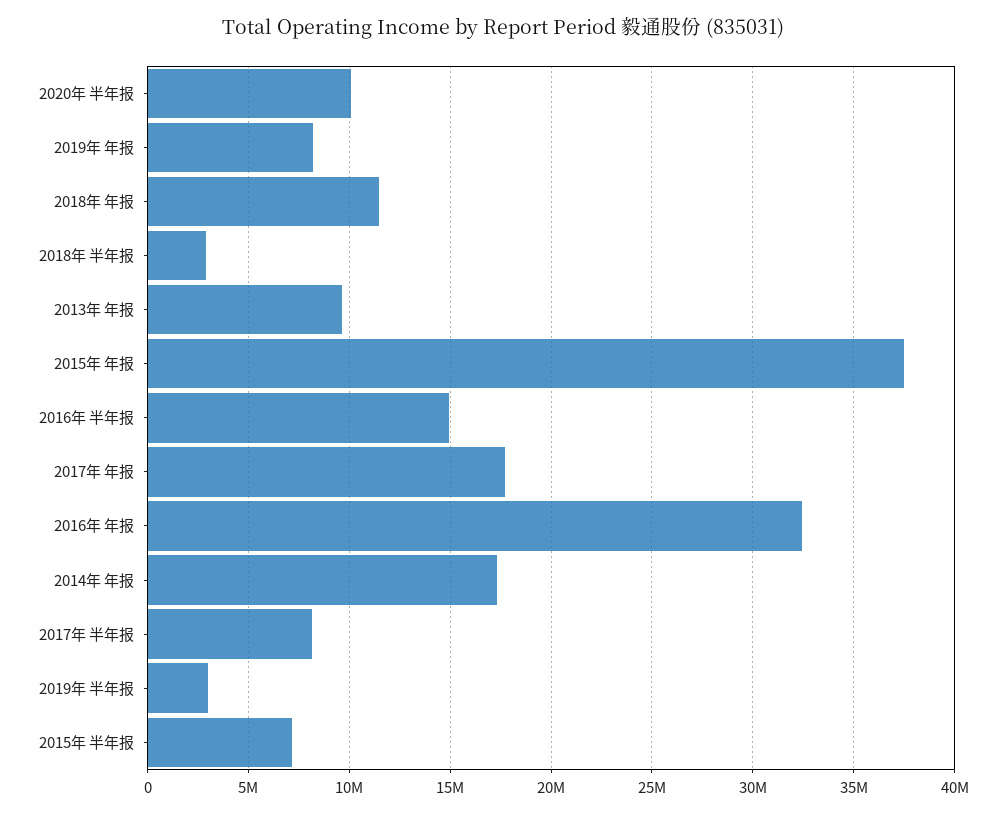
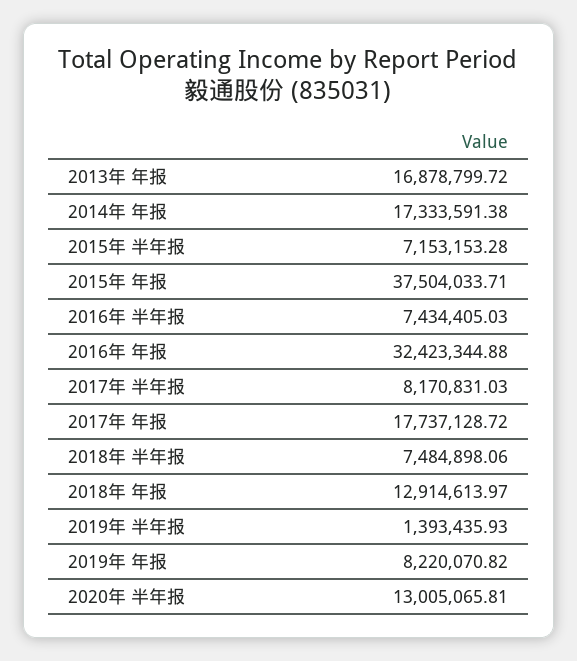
  {
-   "2020年 半年报": 10000000,
+   "2020年 半年报": 13005065.81,
    "2019年 年报": 8220070.82,
-   "2018年 年报": 11500000,
+   "2018年 年报": 12914613.97,
-   "2018年 半年报": 3000000,
+   "2018年 半年报": 7484898.06,
-   "2013年 年报": 9500000,
+   "2013年 年报": 16878799.72,
    "2015年 年报": 37504033.71,
-   "2016年 半年报": 15000000,
+   "2016年 半年报": 7434405.03,
    "2017年 年报": 17737128.72,
    "2016年 年报": 32423344.88,
    "2014年 年报": 17333591.38,
    "2017年 半年报": 8170831.03,
-   "2019年 半年报": 3000000,
+   "2019年 半年报": 1393435.93,
    "2015年 半年报": 7153153.28
  }

